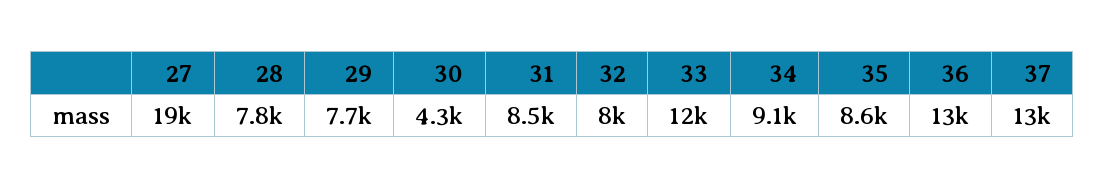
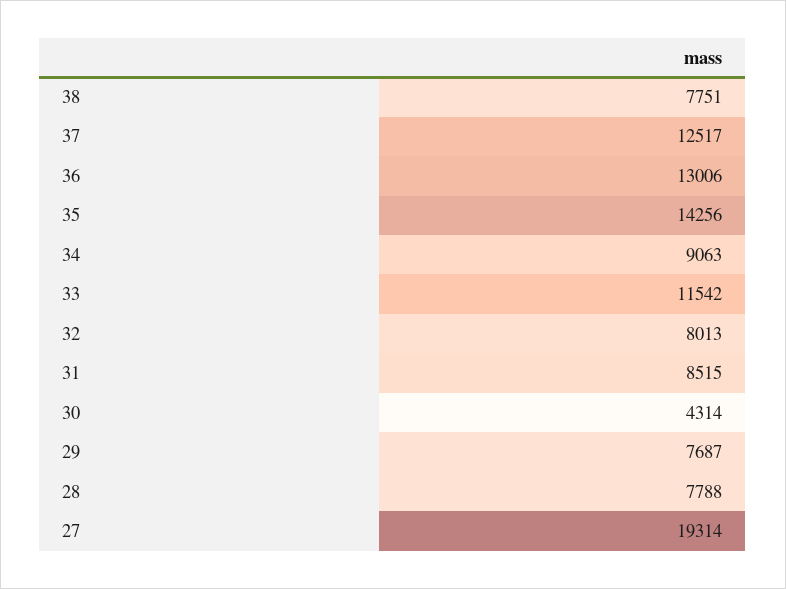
  {
    "27": 19314,
    "28": 7788,
    "29": 7687,
    "30": 4314,
    "31": 8515,
    "32": 8013,
    "33": 11542,
    "34": 9063,
-   "35": 8600,
+   "35": 14256,
    "36": 13006,
-   "37": 12517
+   "37": 12517,
+   "38": 7751
  }

